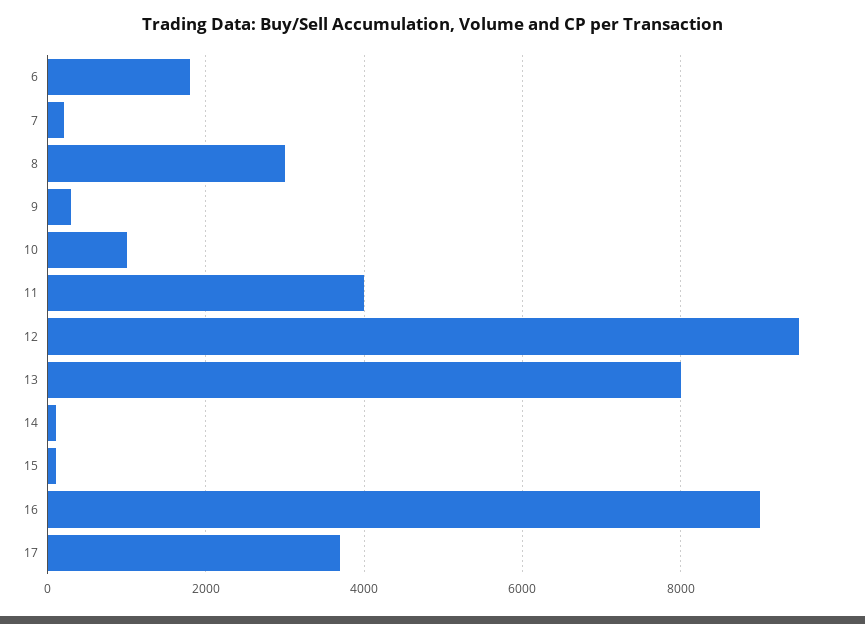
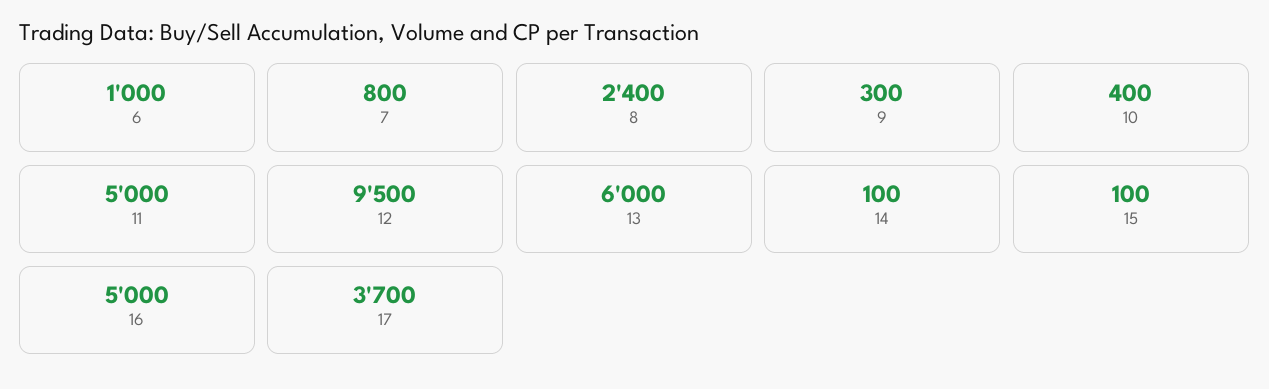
  {
-   "6": 1800,
+   "6": 1000,
-   "7": 200,
+   "7": 800,
-   "8": 3000,
+   "8": 2400,
    "9": 300,
-   "10": 1000,
+   "10": 400,
-   "11": 4000,
+   "11": 5000,
    "12": 9500,
-   "13": 8000,
+   "13": 6000,
    "14": 100,
    "15": 100,
-   "16": 9000,
+   "16": 5000,
    "17": 3700
  }

